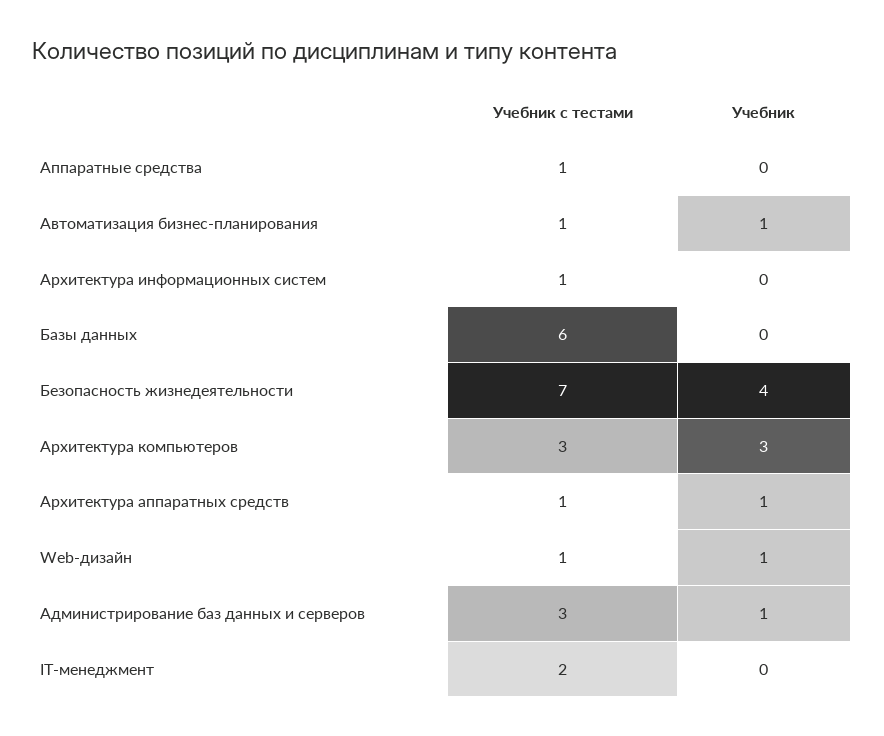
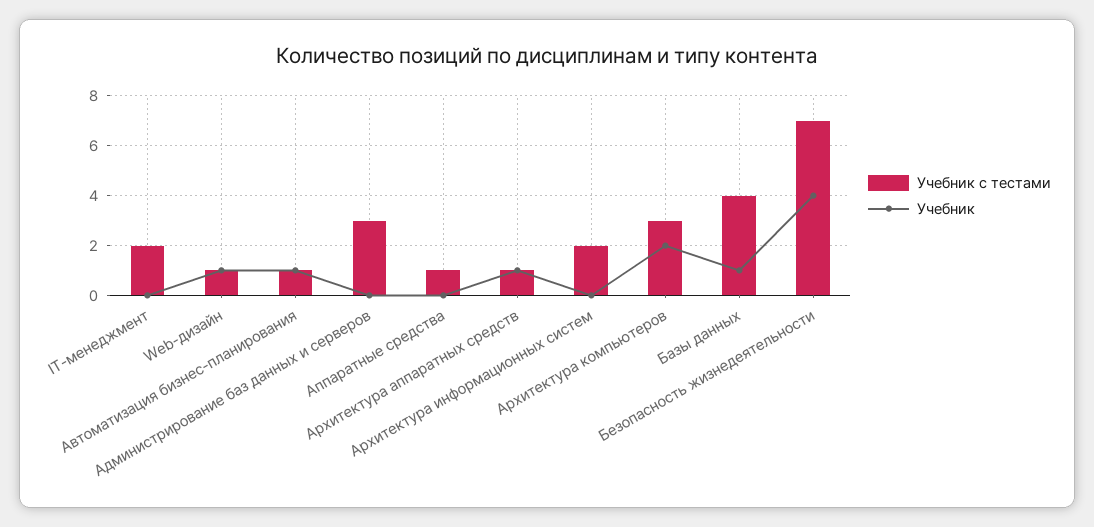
  {
    "Учебник с тестами": {
      "Аппаратные средства": 1,
      "Автоматизация бизнес-планирования": 1,
-     "Архитектура информационных систем": 1,
+     "Архитектура информационных систем": 2,
-     "Базы данных": 6,
+     "Базы данных": 4,
      "Безопасность жизнедеятельности": 7,
      "Архитектура компьютеров": 3,
      "Архитектура аппаратных средств": 1,
      "Web-дизайн": 1,
      "Администрирование баз данных и серверов": 3,
      "IT-менеджмент": 2
    },
    "Учебник": {
      "Аппаратные средства": 0,
      "Автоматизация бизнес-планирования": 1,
      "Архитектура информационных систем": 0,
-     "Базы данных": 0,
+     "Базы данных": 1,
      "Безопасность жизнедеятельности": 4,
-     "Архитектура компьютеров": 3,
+     "Архитектура компьютеров": 2,
      "Архитектура аппаратных средств": 1,
      "Web-дизайн": 1,
-     "Администрирование баз данных и серверов": 1,
+     "Администрирование баз данных и серверов": 0,
      "IT-менеджмент": 0
    }
  }

